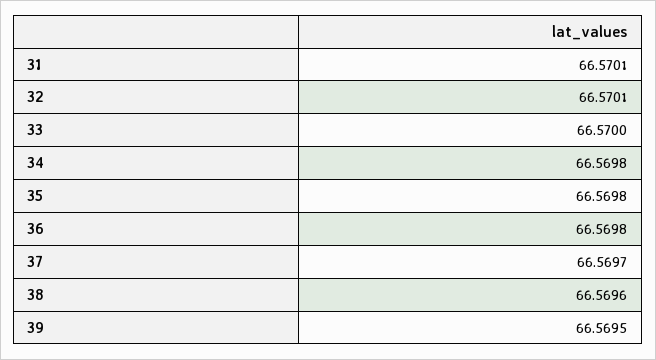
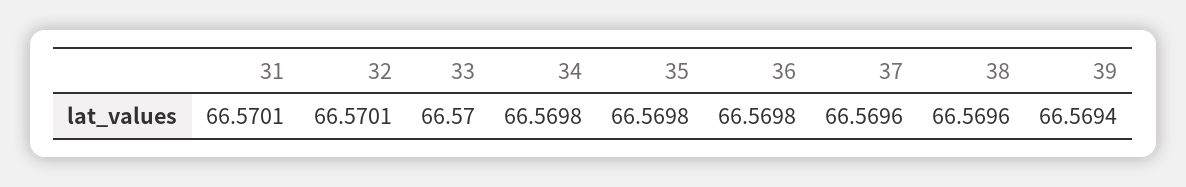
  {
    "31": 66.5701,
    "32": 66.5701,
    "33": 66.57,
    "34": 66.5698,
    "35": 66.5698,
    "36": 66.5698,
-   "37": 66.5697,
+   "37": 66.5696,
    "38": 66.5696,
-   "39": 66.5695
+   "39": 66.5694
  }

